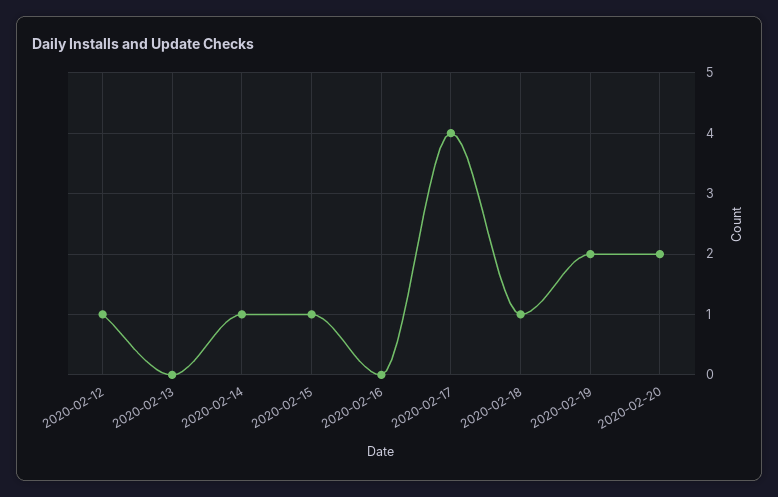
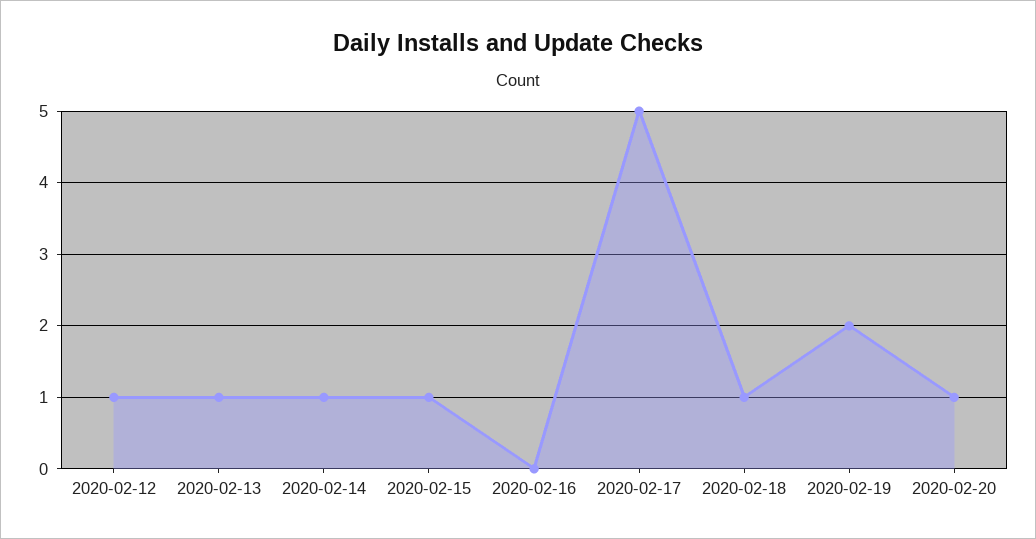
  {
    "2020-02-12": 1,
-   "2020-02-13": 0,
+   "2020-02-13": 1,
    "2020-02-14": 1,
    "2020-02-15": 1,
    "2020-02-16": 0,
-   "2020-02-17": 4,
+   "2020-02-17": 5,
    "2020-02-18": 1,
    "2020-02-19": 2,
-   "2020-02-20": 2
+   "2020-02-20": 1
  }

